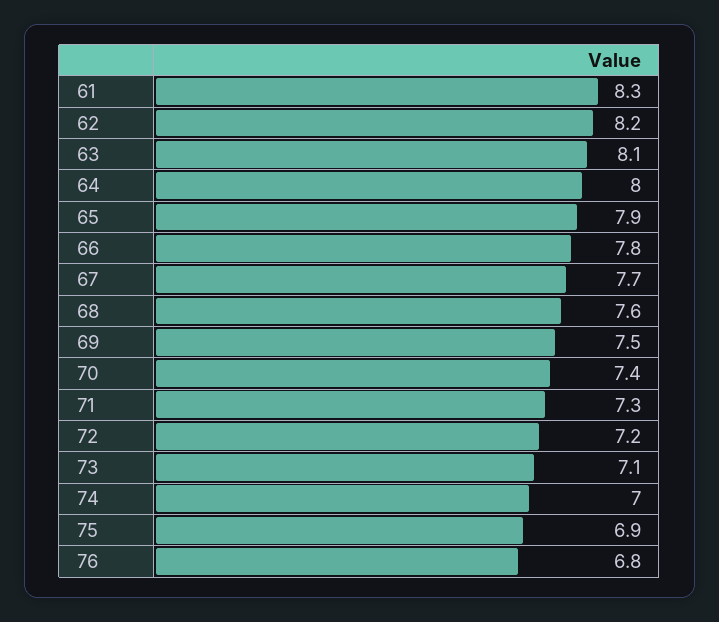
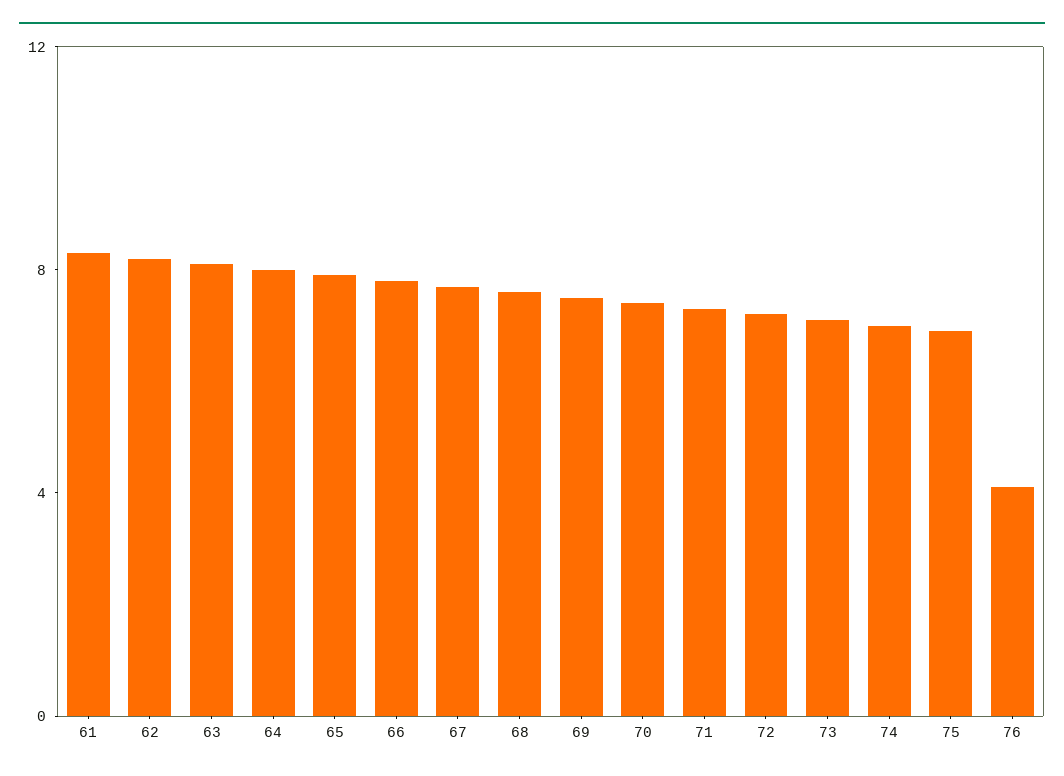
  {
    "61": 8.3,
    "62": 8.2,
    "63": 8.1,
    "64": 8,
    "65": 7.9,
    "66": 7.8,
    "67": 7.7,
    "68": 7.6,
    "69": 7.5,
    "70": 7.4,
    "71": 7.3,
    "72": 7.2,
    "73": 7.1,
    "74": 7,
    "75": 6.9,
-   "76": 6.8
+   "76": 4
  }

